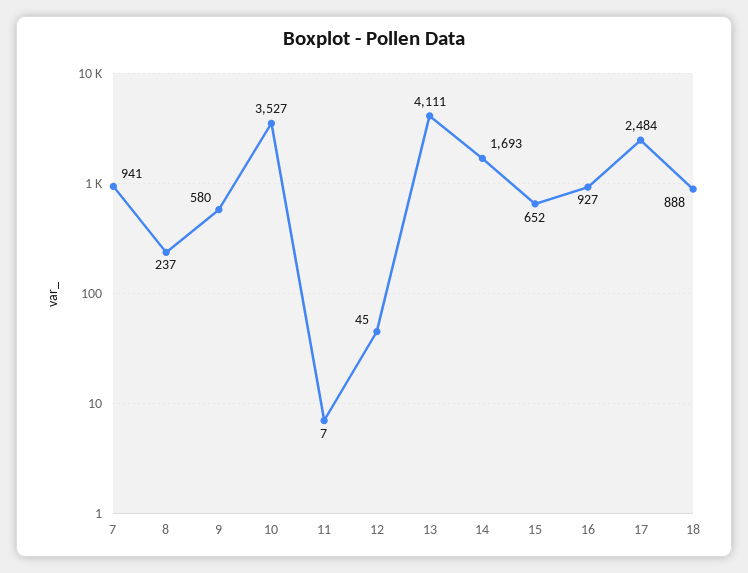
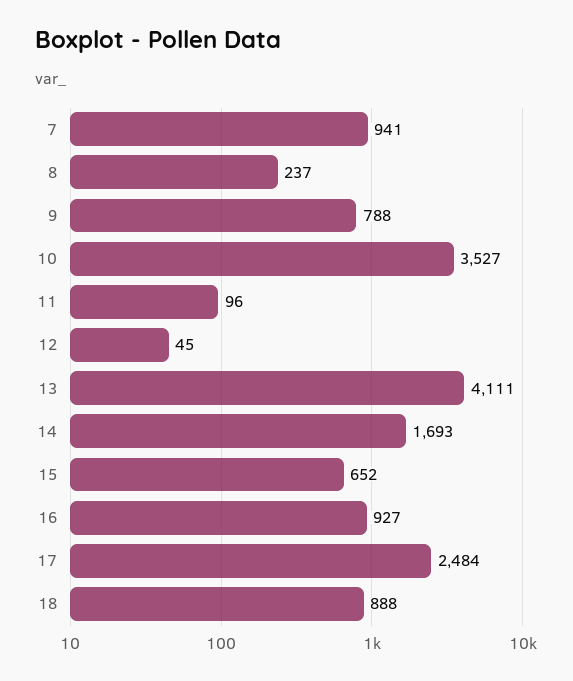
  {
    "7": 941,
    "8": 237,
-   "9": 580,
+   "9": 788,
    "10": 3527,
-   "11": 7,
+   "11": 96,
    "12": 45,
    "13": 4111,
    "14": 1693,
    "15": 652,
    "16": 927,
    "17": 2484,
    "18": 888
  }

